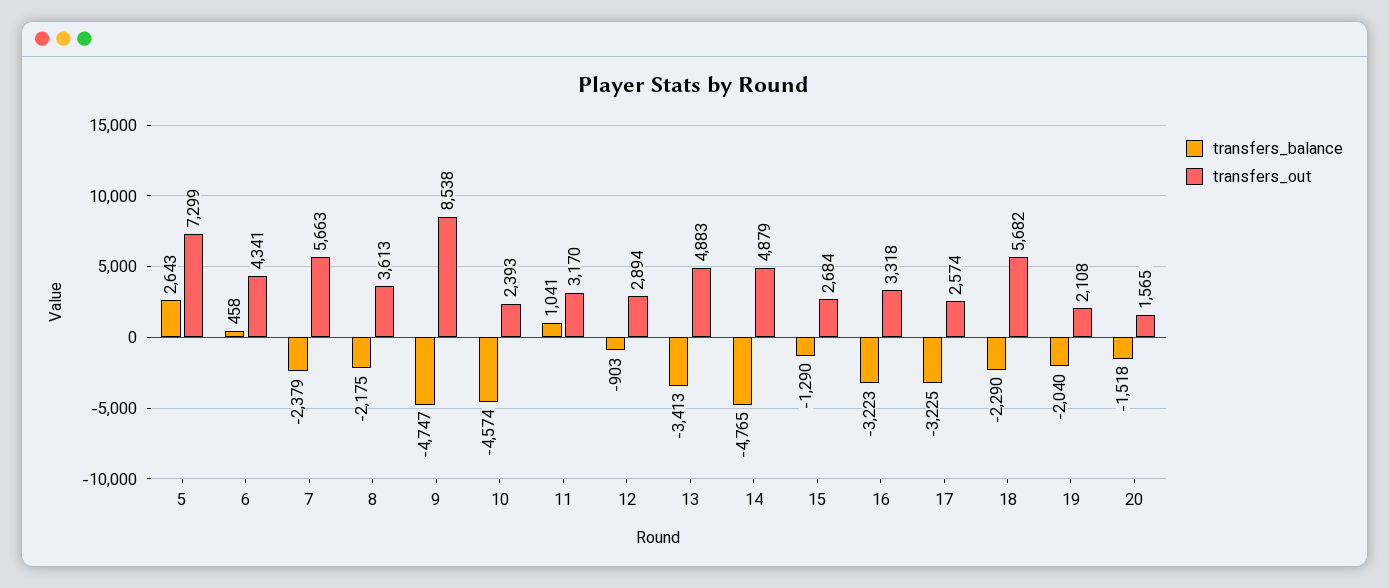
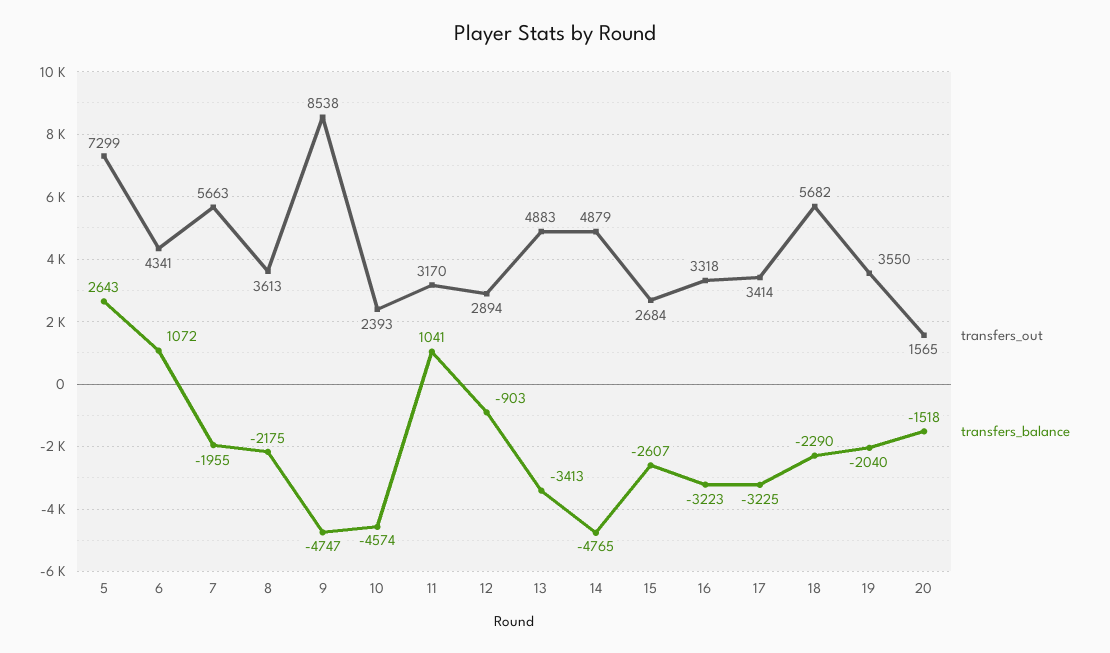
  {
    "transfers_balance": {
      "5": 2643,
-     "6": 458,
+     "6": 1072,
-     "7": -2379,
+     "7": -1955,
      "8": -2175,
      "9": -4747,
      "10": -4574,
      "11": 1041,
      "12": -903,
      "13": -3413,
      "14": -4765,
-     "15": -1290,
+     "15": -2607,
      "16": -3223,
      "17": -3225,
      "18": -2290,
      "19": -2040,
      "20": -1518
    },
    "transfers_out": {
      "5": 7299,
      "6": 4341,
      "7": 5663,
      "8": 3613,
      "9": 8538,
      "10": 2393,
      "11": 3170,
      "12": 2894,
      "13": 4883,
      "14": 4879,
      "15": 2684,
      "16": 3318,
-     "17": 2574,
+     "17": 3414,
      "18": 5682,
-     "19": 2108,
+     "19": 3550,
      "20": 1565
    }
  }

